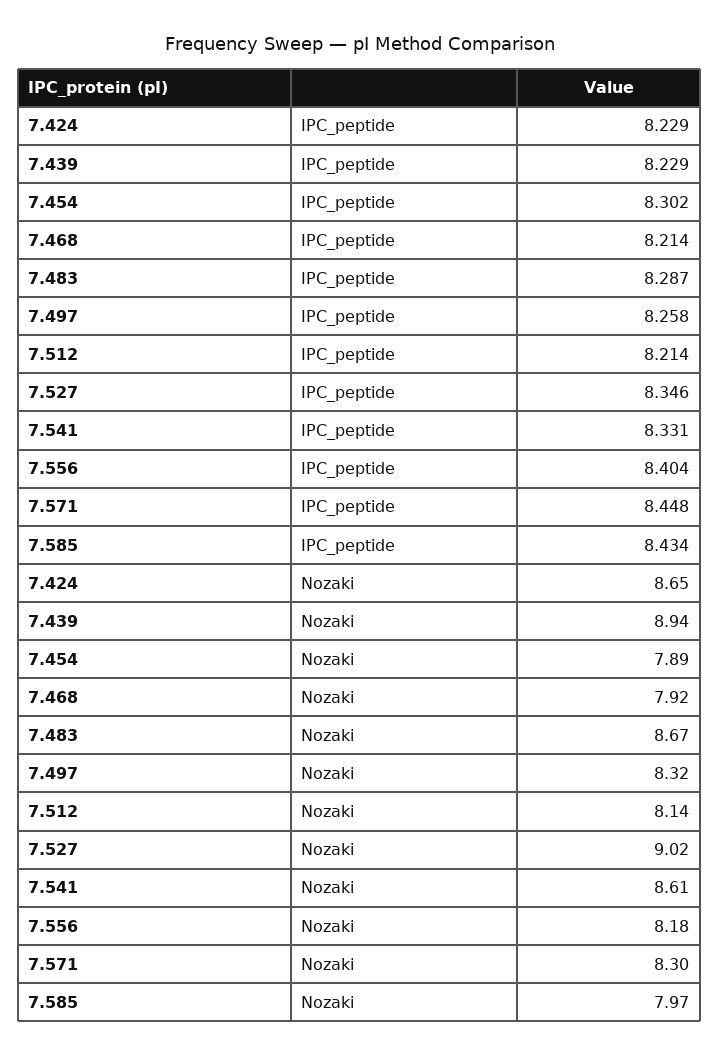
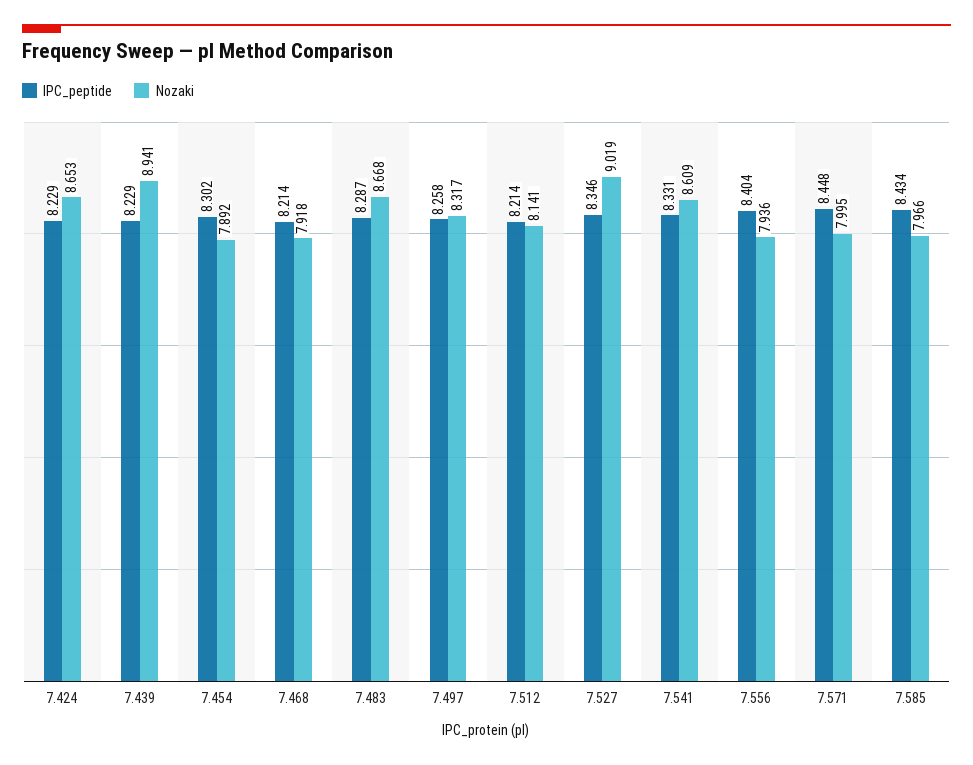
  {
    "IPC_peptide": {
      "7.424": 8.229,
      "7.439": 8.229,
      "7.454": 8.302,
      "7.468": 8.214,
      "7.483": 8.287,
      "7.497": 8.258,
      "7.512": 8.214,
      "7.527": 8.346,
      "7.541": 8.331,
      "7.556": 8.404,
      "7.571": 8.448,
      "7.585": 8.434
    },
    "Nozaki": {
      "7.424": 8.653,
      "7.439": 8.941,
      "7.454": 7.892,
      "7.468": 7.918,
      "7.483": 8.668,
      "7.497": 8.317,
      "7.512": 8.141,
      "7.527": 9.019,
      "7.541": 8.609,
-     "7.556": 8.18,
+     "7.556": 7.936,
-     "7.571": 8.3,
+     "7.571": 7.995,
      "7.585": 7.966
    }
  }

